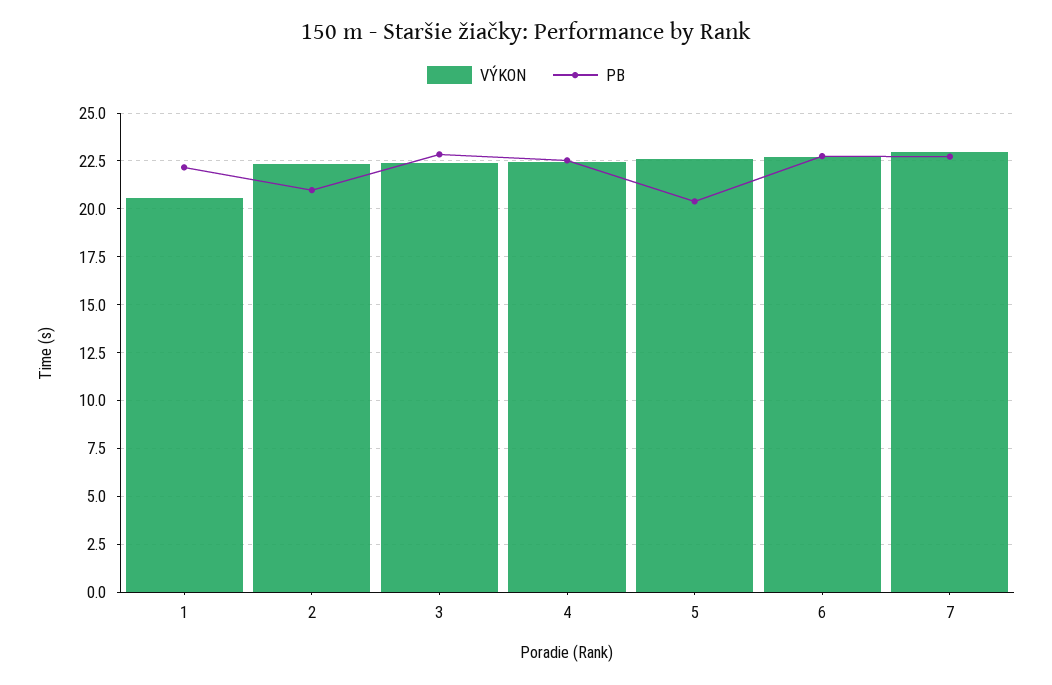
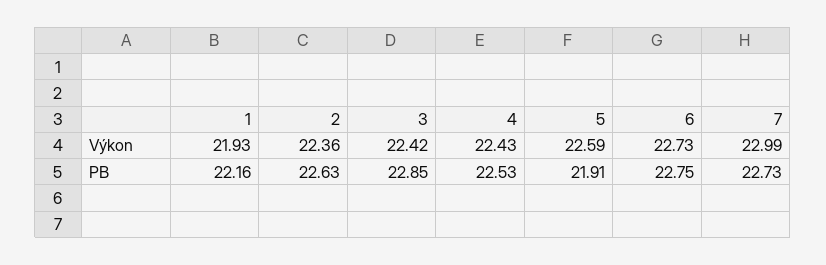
  {
    "VÝKON": {
-     "1": 20.5,
+     "1": 21.93,
      "2": 22.36,
      "3": 22.42,
      "4": 22.43,
      "5": 22.59,
      "6": 22.73,
      "7": 22.99
    },
    "PB": {
      "1": 22.16,
-     "2": 21,
+     "2": 22.63,
      "3": 22.85,
      "4": 22.53,
-     "5": 20.5,
+     "5": 21.91,
      "6": 22.75,
      "7": 22.73
    }
  }

